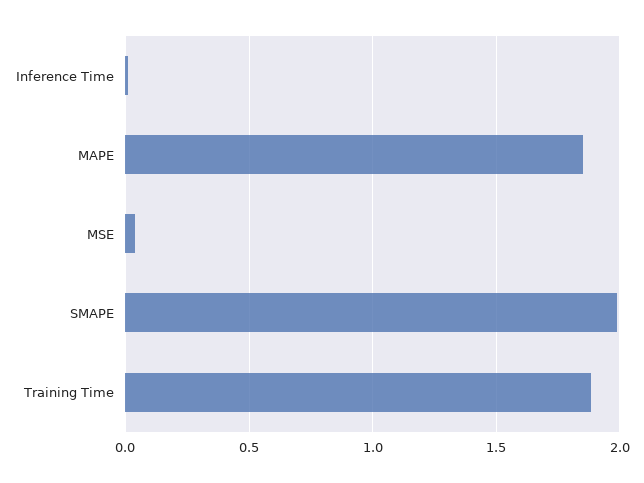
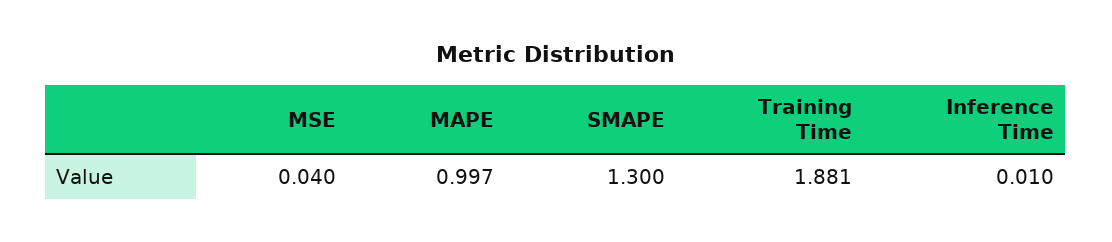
  {
    "Inference Time": 0.01,
-   "MAPE": 1.85,
+   "MAPE": 0.997,
    "MSE": 0.04,
-   "SMAPE": 2,
+   "SMAPE": 1.3,
    "Training Time": 1.881
  }

